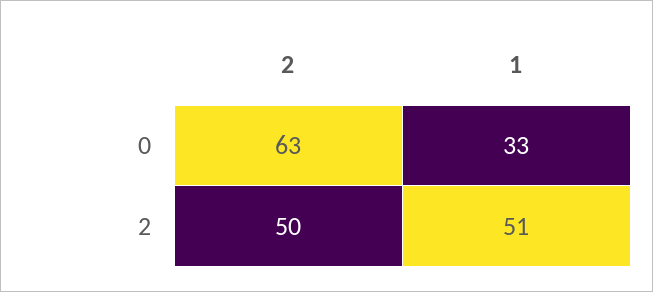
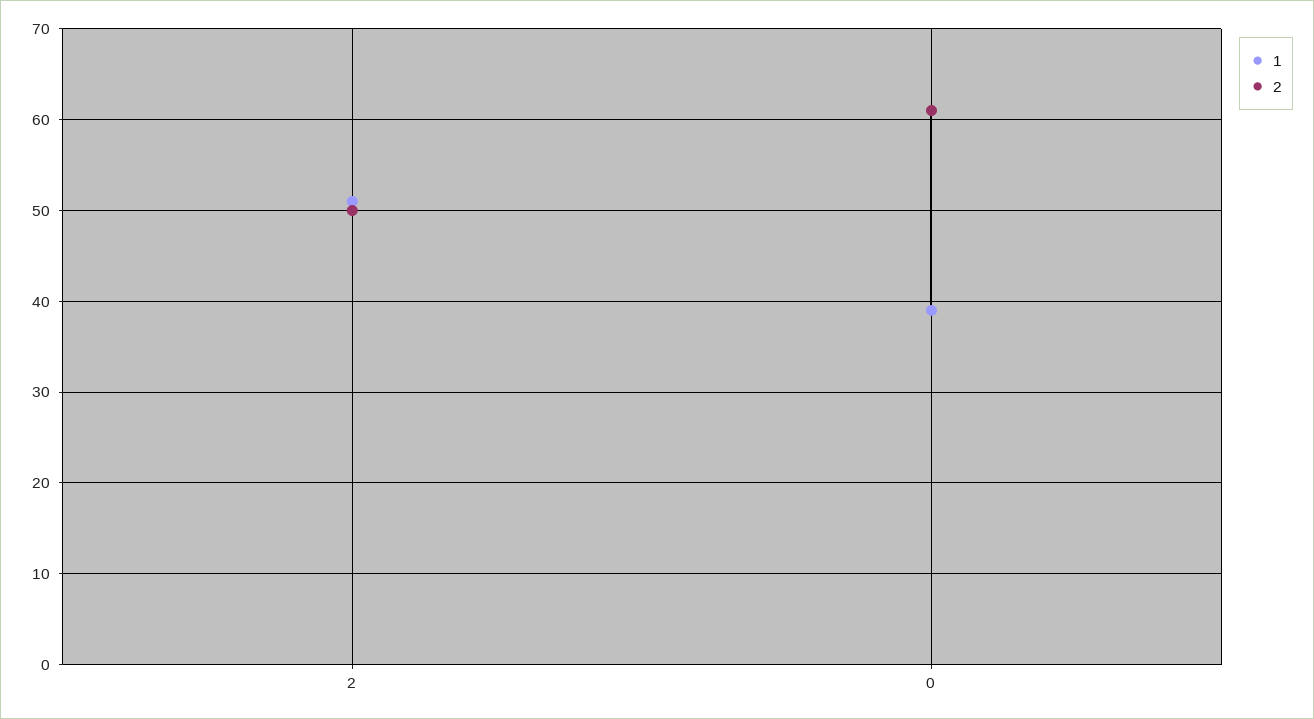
  {
    "2": {
-     "0": 63,
+     "0": 61,
      "2": 50
    },
    "1": {
-     "0": 33,
+     "0": 39,
      "2": 51
    }
  }

